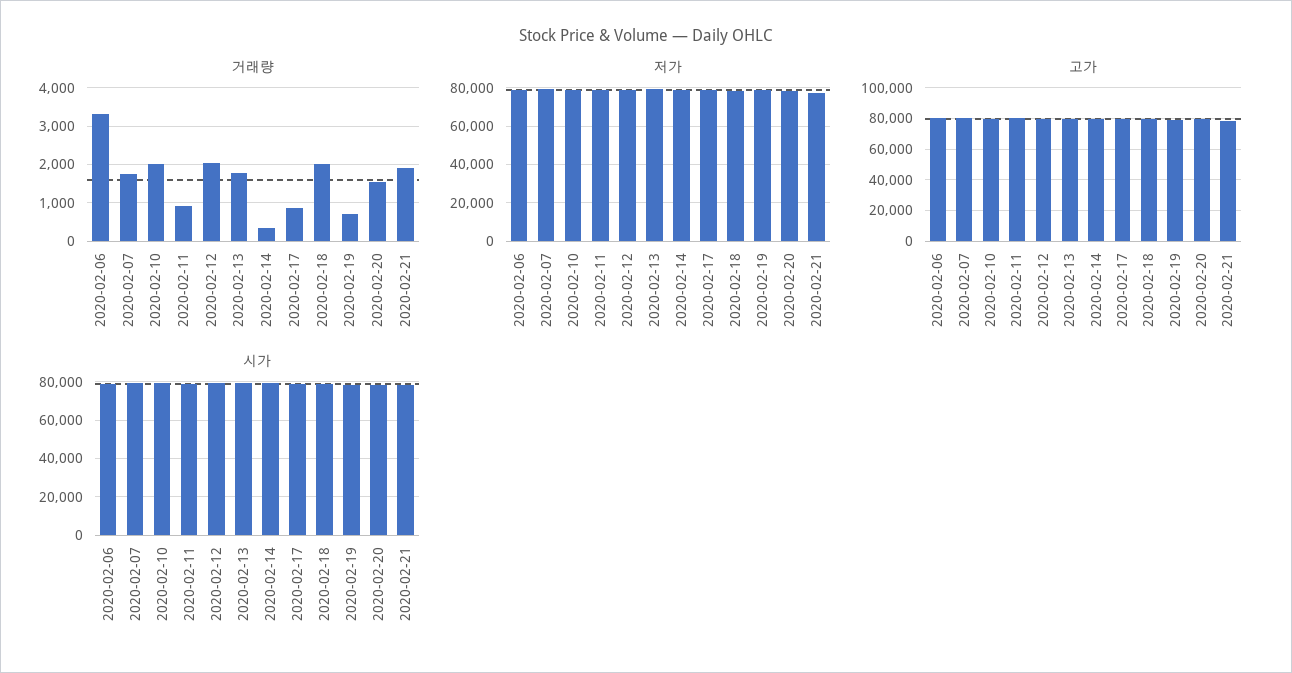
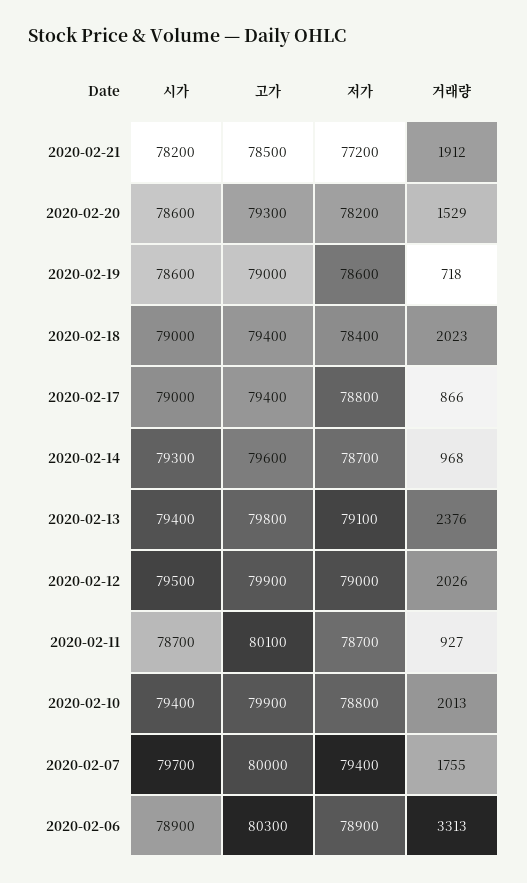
  {
    "거래량": {
      "2020-02-06": 3313,
      "2020-02-07": 1755,
      "2020-02-10": 2013,
      "2020-02-11": 927,
      "2020-02-12": 2026,
-     "2020-02-13": 1800,
+     "2020-02-13": 2376,
-     "2020-02-14": 400,
+     "2020-02-14": 968,
      "2020-02-17": 866,
      "2020-02-18": 2023,
      "2020-02-19": 718,
      "2020-02-20": 1529,
      "2020-02-21": 1912
    },
    "저가": {
      "2020-02-06": 78900,
      "2020-02-07": 79400,
      "2020-02-10": 78800,
      "2020-02-11": 78700,
      "2020-02-12": 79000,
      "2020-02-13": 79100,
      "2020-02-14": 78700,
      "2020-02-17": 78800,
      "2020-02-18": 78400,
      "2020-02-19": 78600,
      "2020-02-20": 78200,
      "2020-02-21": 77200
    },
    "고가": {
      "2020-02-06": 80300,
      "2020-02-07": 80000,
      "2020-02-10": 79900,
      "2020-02-11": 80100,
      "2020-02-12": 79900,
      "2020-02-13": 79800,
      "2020-02-14": 79600,
      "2020-02-17": 79400,
      "2020-02-18": 79400,
      "2020-02-19": 79000,
      "2020-02-20": 79300,
      "2020-02-21": 78500
    },
    "시가": {
      "2020-02-06": 78900,
      "2020-02-07": 79700,
      "2020-02-10": 79400,
      "2020-02-11": 78700,
      "2020-02-12": 79500,
      "2020-02-13": 79400,
      "2020-02-14": 79300,
      "2020-02-17": 79000,
      "2020-02-18": 79000,
      "2020-02-19": 78600,
      "2020-02-20": 78600,
      "2020-02-21": 78200
    }
  }

